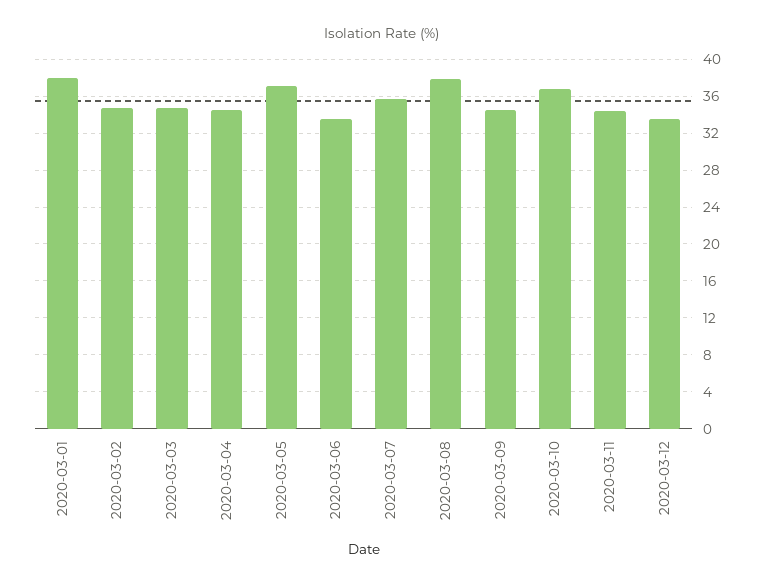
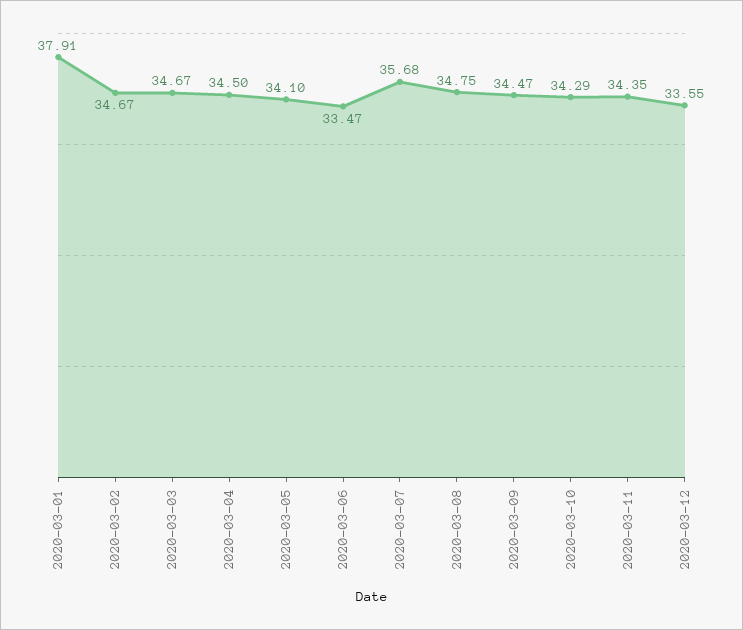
  {
    "2020-03-01": 37.91,
    "2020-03-02": 34.67,
    "2020-03-03": 34.67,
    "2020-03-04": 34.5,
-   "2020-03-05": 37,
+   "2020-03-05": 34.1,
    "2020-03-06": 33.47,
    "2020-03-07": 35.68,
-   "2020-03-08": 38,
+   "2020-03-08": 34.75,
    "2020-03-09": 34.47,
-   "2020-03-10": 37,
+   "2020-03-10": 34.29,
    "2020-03-11": 34.35,
    "2020-03-12": 33.55
  }

